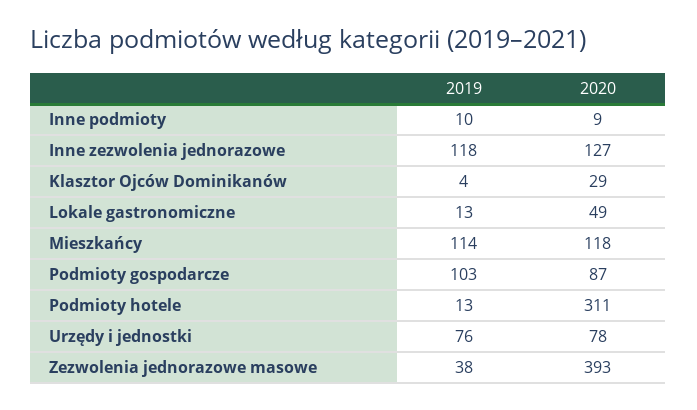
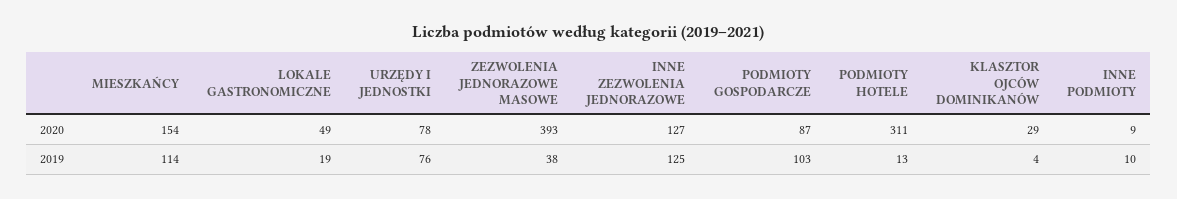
  {
    "2019": {
      "Inne podmioty": 10,
-     "Inne zezwolenia jednorazowe": 118,
+     "Inne zezwolenia jednorazowe": 125,
      "Klasztor Ojców Dominikanów": 4,
-     "Lokale gastronomiczne": 13,
+     "Lokale gastronomiczne": 19,
      "Mieszkańcy": 114,
      "Podmioty gospodarcze": 103,
      "Podmioty hotele": 13,
      "Urzędy i jednostki": 76,
      "Zezwolenia jednorazowe masowe": 38
    },
    "2020": {
      "Inne podmioty": 9,
      "Inne zezwolenia jednorazowe": 127,
      "Klasztor Ojców Dominikanów": 29,
      "Lokale gastronomiczne": 49,
-     "Mieszkańcy": 118,
+     "Mieszkańcy": 154,
      "Podmioty gospodarcze": 87,
      "Podmioty hotele": 311,
      "Urzędy i jednostki": 78,
      "Zezwolenia jednorazowe masowe": 393
    }
  }

